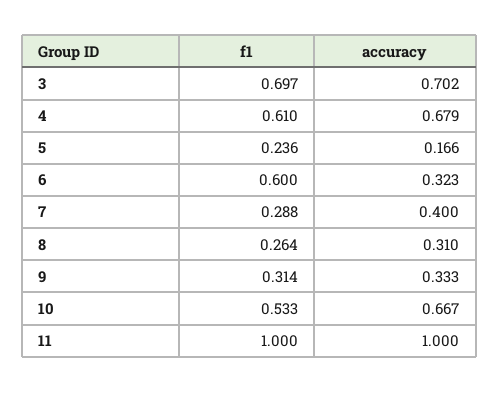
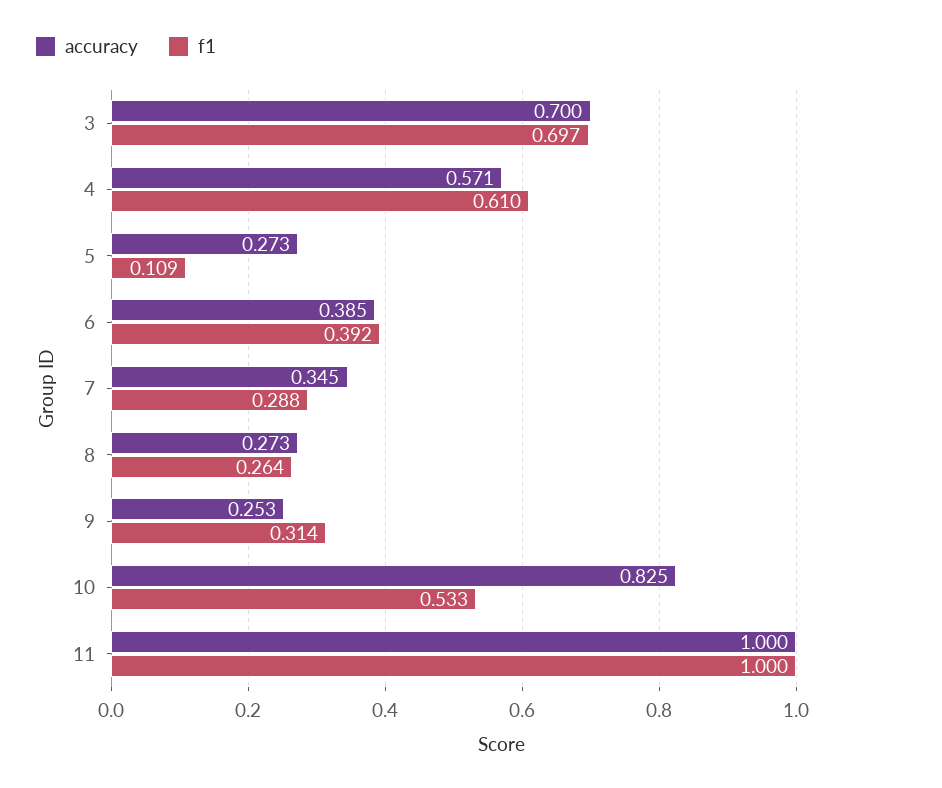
  {
    "f1": {
      "3": 0.697,
      "4": 0.61,
-     "5": 0.236,
+     "5": 0.109,
-     "6": 0.6,
+     "6": 0.392,
      "7": 0.288,
      "8": 0.264,
      "9": 0.314,
      "10": 0.533,
      "11": 1
    },
    "accuracy": {
-     "3": 0.702,
+     "3": 0.7,
-     "4": 0.679,
+     "4": 0.571,
-     "5": 0.166,
+     "5": 0.273,
-     "6": 0.323,
+     "6": 0.385,
-     "7": 0.4,
+     "7": 0.345,
-     "8": 0.31,
+     "8": 0.273,
-     "9": 0.333,
+     "9": 0.253,
-     "10": 0.667,
+     "10": 0.825,
      "11": 1
    }
  }

